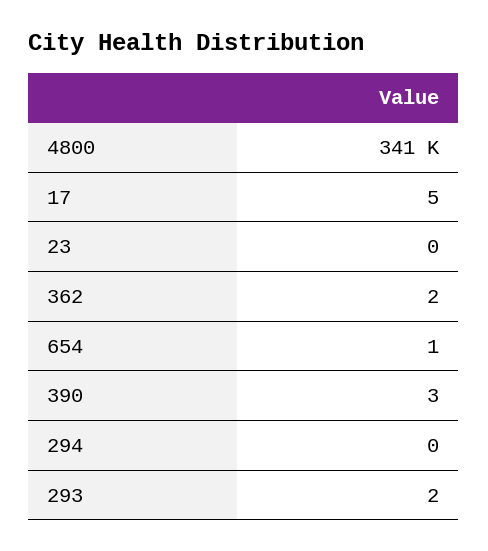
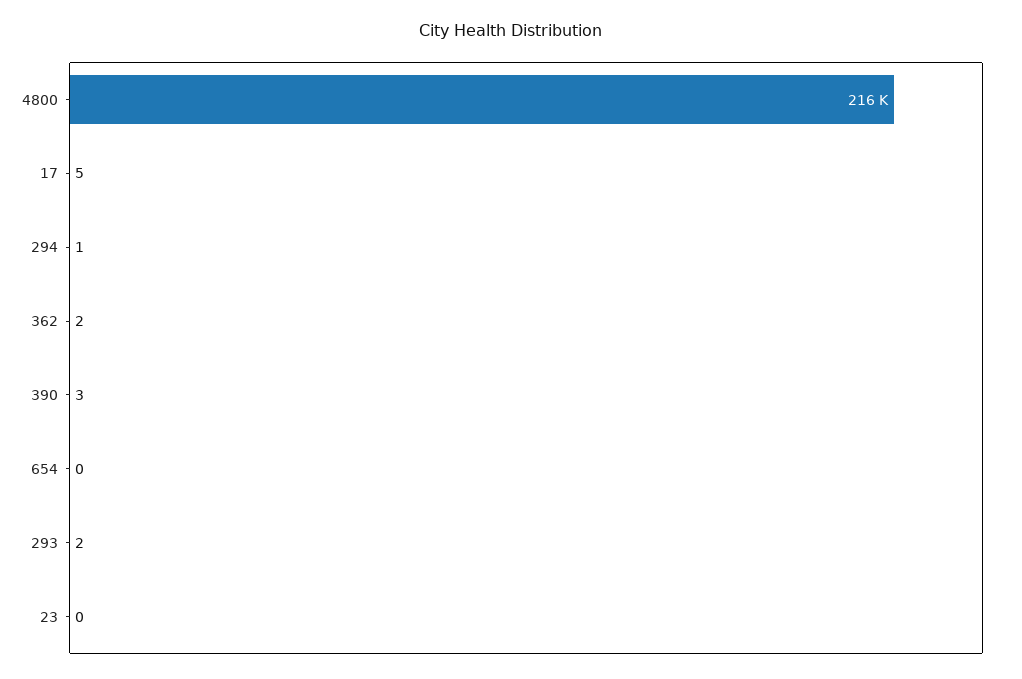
  {
-   "4800": 341000,
+   "4800": 216000,
    "17": 5,
    "23": 0,
    "362": 2,
-   "654": 1,
+   "654": 0,
    "390": 3,
-   "294": 0,
+   "294": 1,
    "293": 2
  }

